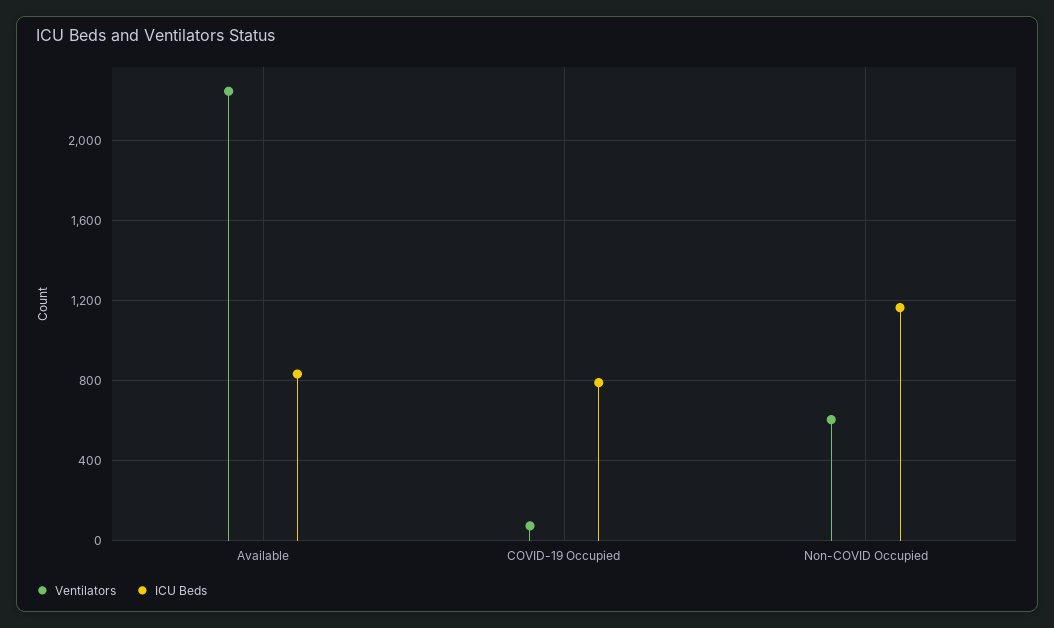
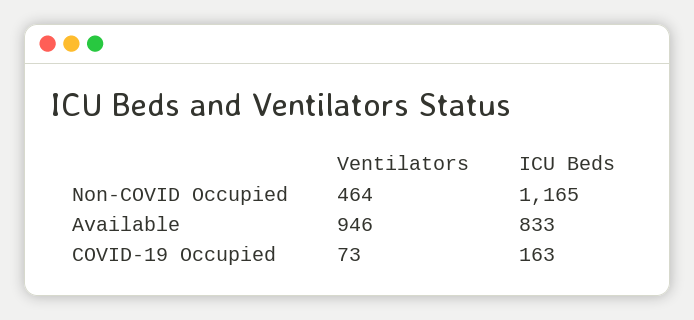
  {
    "Ventilators": {
-     "Available": 2250,
+     "Available": 946,
      "COVID-19 Occupied": 73,
-     "Non-COVID Occupied": 600
+     "Non-COVID Occupied": 464
    },
    "ICU Beds": {
      "Available": 833,
-     "COVID-19 Occupied": 800,
+     "COVID-19 Occupied": 163,
      "Non-COVID Occupied": 1165
    }
  }

